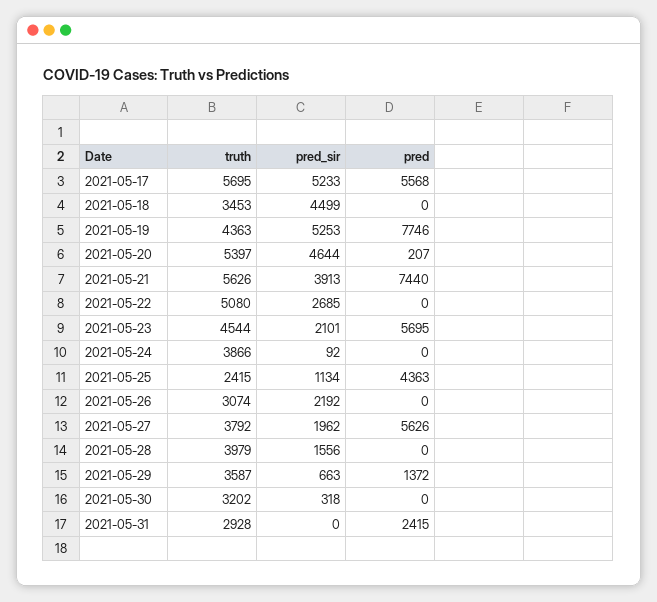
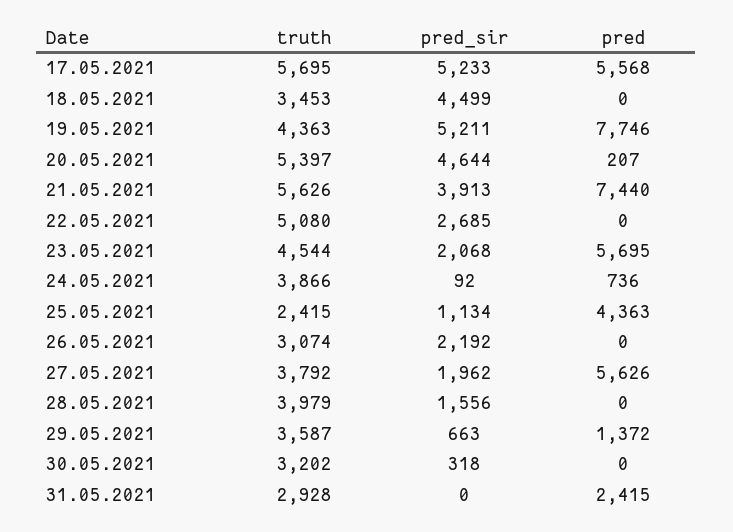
  {
    "truth": {
      "2021-05-17": 5695,
      "2021-05-18": 3453,
      "2021-05-19": 4363,
      "2021-05-20": 5397,
      "2021-05-21": 5626,
      "2021-05-22": 5080,
      "2021-05-23": 4544,
      "2021-05-24": 3866,
      "2021-05-25": 2415,
      "2021-05-26": 3074,
      "2021-05-27": 3792,
      "2021-05-28": 3979,
      "2021-05-29": 3587,
      "2021-05-30": 3202,
      "2021-05-31": 2928
    },
    "pred_sir": {
      "2021-05-17": 5233,
      "2021-05-18": 4499,
-     "2021-05-19": 5253,
+     "2021-05-19": 5211,
      "2021-05-20": 4644,
      "2021-05-21": 3913,
      "2021-05-22": 2685,
-     "2021-05-23": 2101,
+     "2021-05-23": 2068,
      "2021-05-24": 92,
      "2021-05-25": 1134,
      "2021-05-26": 2192,
      "2021-05-27": 1962,
      "2021-05-28": 1556,
      "2021-05-29": 663,
      "2021-05-30": 318,
      "2021-05-31": 0
    },
    "pred": {
      "2021-05-17": 5568,
      "2021-05-18": 0,
      "2021-05-19": 7746,
      "2021-05-20": 207,
      "2021-05-21": 7440,
      "2021-05-22": 0,
      "2021-05-23": 5695,
-     "2021-05-24": 0,
+     "2021-05-24": 736,
      "2021-05-25": 4363,
      "2021-05-26": 0,
      "2021-05-27": 5626,
      "2021-05-28": 0,
      "2021-05-29": 1372,
      "2021-05-30": 0,
      "2021-05-31": 2415
    }
  }

